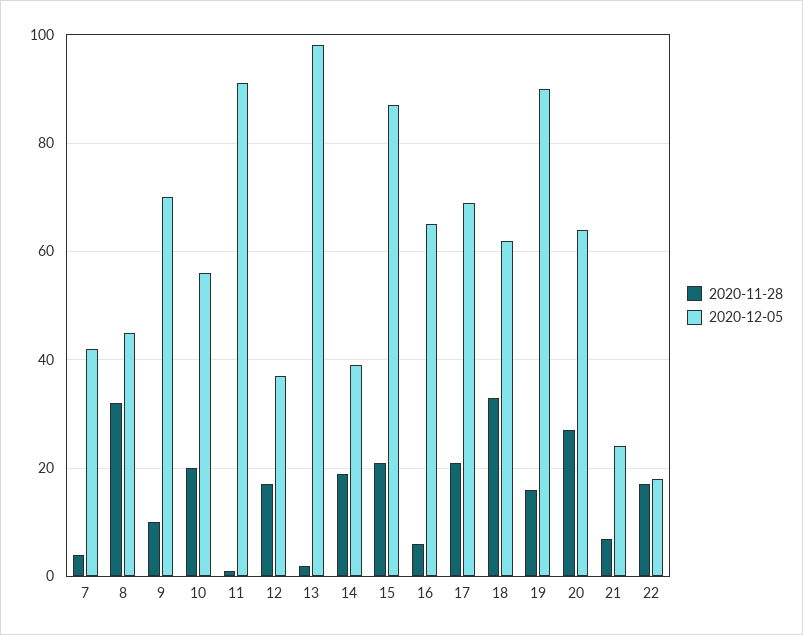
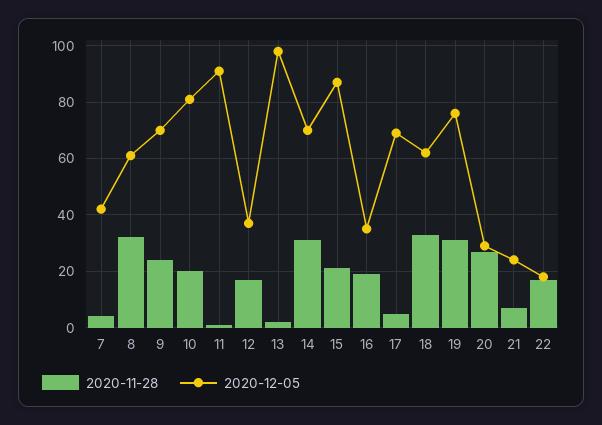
  {
    "2020-11-28": {
      "7": 5,
      "8": 30,
-     "9": 10,
+     "9": 25,
      "10": 20,
      "11": 0,
      "12": 15,
      "13": 0,
-     "14": 20,
+     "14": 30,
      "15": 20,
-     "16": 5,
+     "16": 20,
-     "17": 20,
+     "17": 5,
      "18": 35,
-     "19": 15,
+     "19": 30,
      "20": 25,
      "21": 5,
      "22": 15
    },
    "2020-12-05": {
      "7": 40,
-     "8": 45,
+     "8": 60,
      "9": 70,
-     "10": 55,
+     "10": 80,
      "11": 90,
      "12": 35,
      "13": 100,
-     "14": 40,
+     "14": 70,
      "15": 85,
-     "16": 65,
+     "16": 35,
      "17": 70,
      "18": 60,
-     "19": 90,
+     "19": 75,
-     "20": 65,
+     "20": 30,
      "21": 25,
      "22": 20
    }
  }

